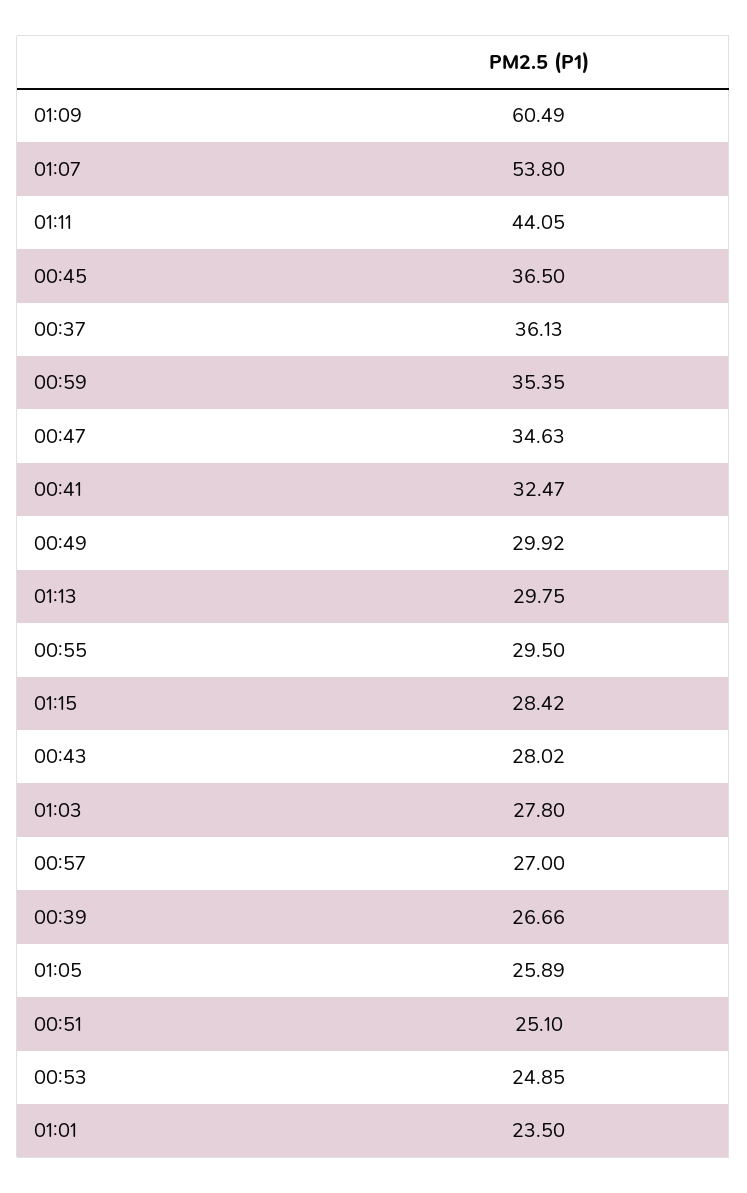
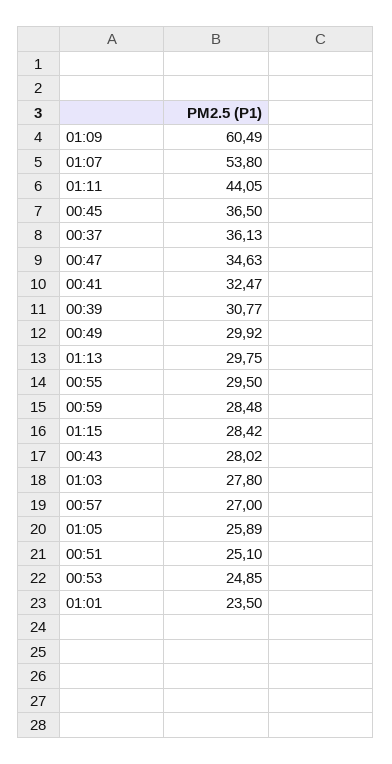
  {
    "01:09": 60.49,
    "01:07": 53.8,
    "01:11": 44.05,
    "00:45": 36.5,
    "00:37": 36.13,
-   "00:59": 35.35,
+   "00:59": 28.48,
    "00:47": 34.63,
    "00:41": 32.47,
    "00:49": 29.92,
    "01:13": 29.75,
    "00:55": 29.5,
    "01:15": 28.42,
    "00:43": 28.02,
    "01:03": 27.8,
    "00:57": 27,
-   "00:39": 26.66,
+   "00:39": 30.77,
    "01:05": 25.89,
    "00:51": 25.1,
    "00:53": 24.85,
    "01:01": 23.5
  }

